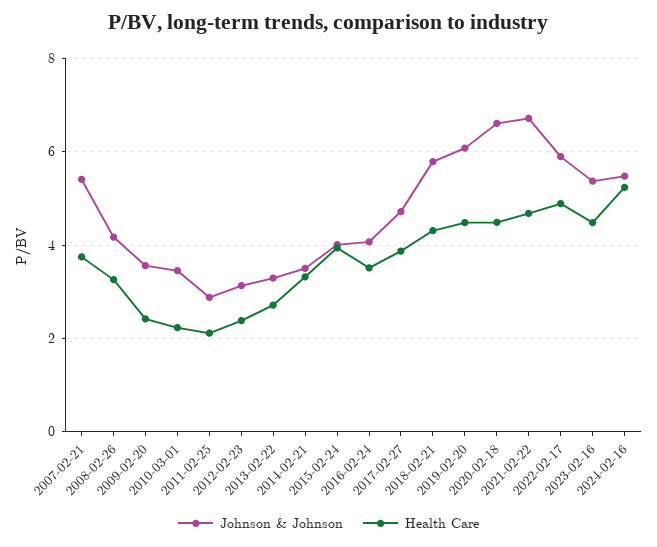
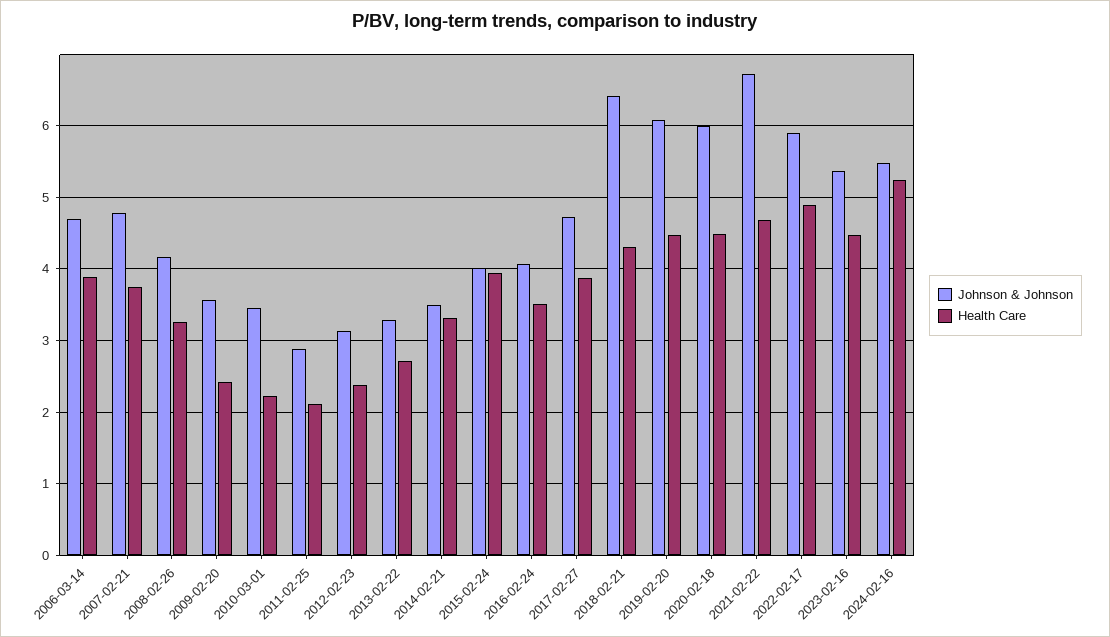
  {
    "Johnson & Johnson": {
-     "2007-02-21": 5.4,
+     "2007-02-21": 4.8,
      "2008-02-26": 4.2,
      "2009-02-20": 3.6,
      "2010-03-01": 3.5,
      "2011-02-25": 2.9,
      "2012-02-23": 3.1,
      "2013-02-22": 3.3,
      "2014-02-21": 3.5,
      "2015-02-24": 4,
      "2016-02-24": 4.1,
      "2017-02-27": 4.7,
-     "2018-02-21": 5.8,
+     "2018-02-21": 6.4,
      "2019-02-20": 6.1,
-     "2020-02-18": 6.6,
+     "2020-02-18": 6,
      "2021-02-22": 6.7,
      "2022-02-17": 5.9,
      "2023-02-16": 5.4,
-     "2024-02-16": 5.5
+     "2024-02-16": 5.5,
+     "2006-03-14": 4.7
    },
    "Health Care": {
      "2007-02-21": 3.8,
      "2008-02-26": 3.3,
      "2009-02-20": 2.4,
      "2010-03-01": 2.2,
      "2011-02-25": 2.1,
      "2012-02-23": 2.4,
      "2013-02-22": 2.7,
      "2014-02-21": 3.3,
      "2015-02-24": 3.9,
      "2016-02-24": 3.5,
      "2017-02-27": 3.9,
      "2018-02-21": 4.3,
      "2019-02-20": 4.5,
      "2020-02-18": 4.5,
      "2021-02-22": 4.7,
      "2022-02-17": 4.9,
      "2023-02-16": 4.5,
-     "2024-02-16": 5.2
+     "2024-02-16": 5.2,
+     "2006-03-14": 3.9
    }
  }

